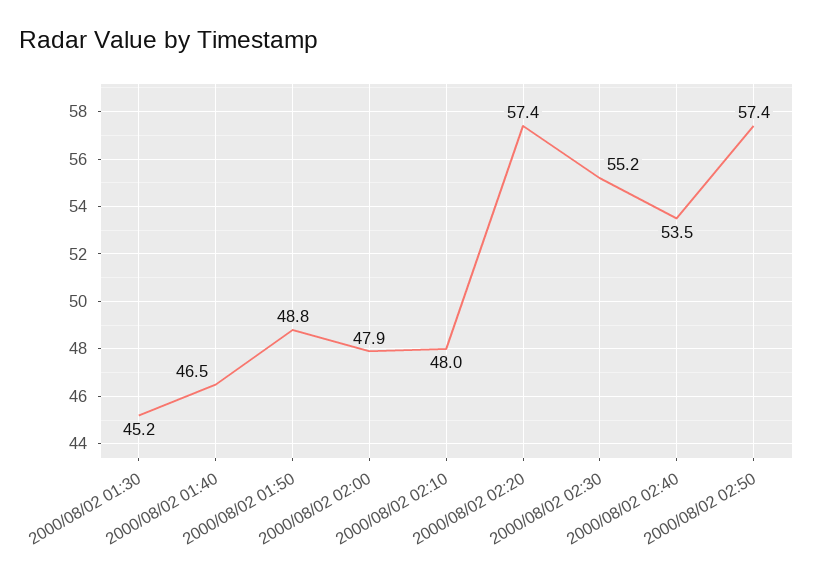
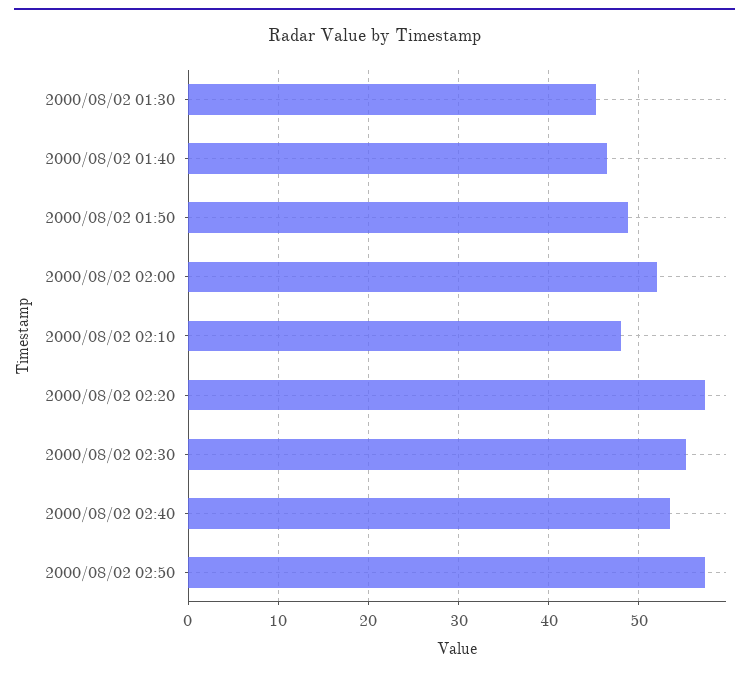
  {
    "2000/08/02 01:30": 45.2,
    "2000/08/02 01:40": 46.5,
    "2000/08/02 01:50": 48.8,
-   "2000/08/02 02:00": 47.9,
+   "2000/08/02 02:00": 52,
    "2000/08/02 02:10": 48,
    "2000/08/02 02:20": 57.4,
    "2000/08/02 02:30": 55.2,
    "2000/08/02 02:40": 53.5,
    "2000/08/02 02:50": 57.4
  }

